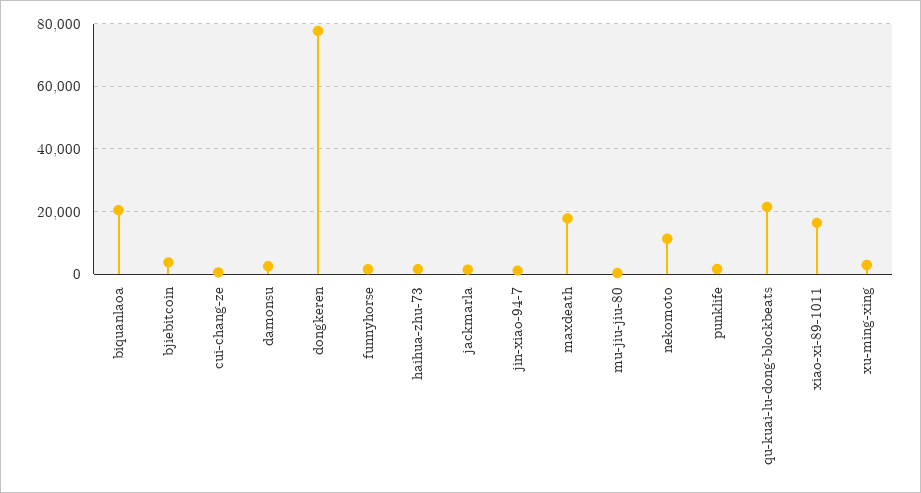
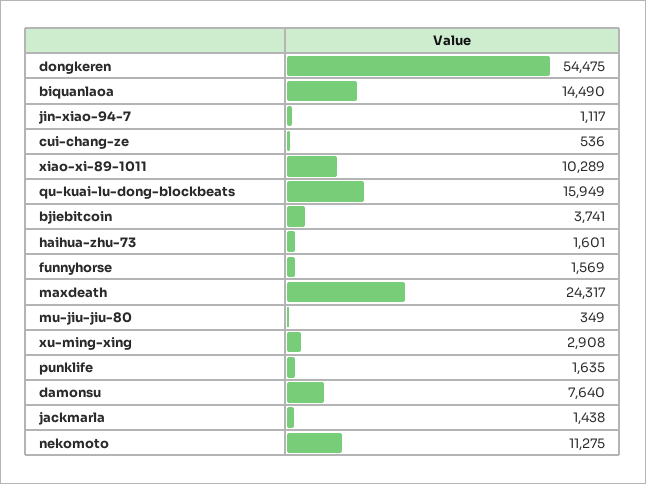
  {
-   "biquanlaoa": 20000,
+   "biquanlaoa": 14490,
    "bjiebitcoin": 3741,
    "cui-chang-ze": 536,
-   "damonsu": 2000,
+   "damonsu": 7640,
-   "dongkeren": 78000,
+   "dongkeren": 54475,
    "funnyhorse": 1569,
    "haihua-zhu-73": 1601,
    "jackmarla": 1438,
    "jin-xiao-94-7": 1117,
-   "maxdeath": 18000,
+   "maxdeath": 24317,
    "mu-jiu-jiu-80": 349,
    "nekomoto": 11275,
    "punklife": 1635,
-   "qu-kuai-lu-dong-blockbeats": 22000,
+   "qu-kuai-lu-dong-blockbeats": 15949,
-   "xiao-xi-89-1011": 16000,
+   "xiao-xi-89-1011": 10289,
    "xu-ming-xing": 2908
  }

